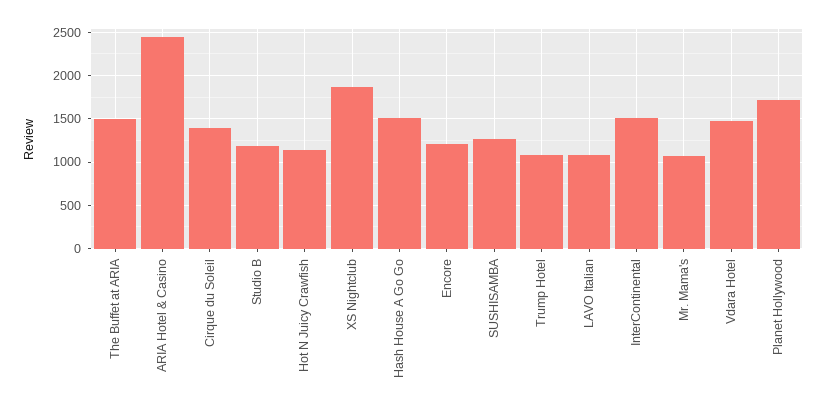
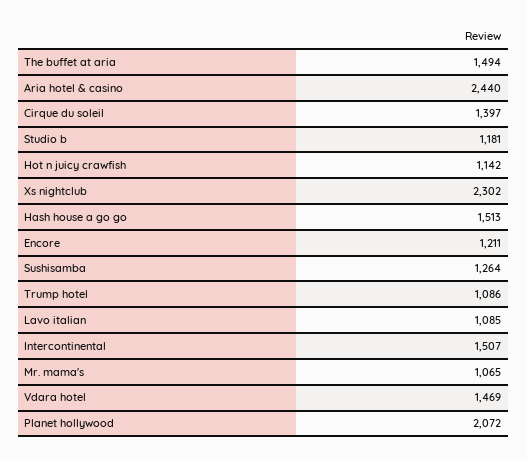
  {
    "The Buffet at ARIA": 1494,
    "ARIA Hotel & Casino": 2440,
    "Cirque du Soleil": 1397,
    "Studio B": 1181,
    "Hot N Juicy Crawfish": 1142,
-   "XS Nightclub": 1900,
+   "XS Nightclub": 2302,
    "Hash House A Go Go": 1513,
    "Encore": 1211,
    "SUSHISAMBA": 1264,
    "Trump Hotel": 1086,
    "LAVO Italian": 1085,
    "InterContinental": 1507,
    "Mr. Mama's": 1065,
    "Vdara Hotel": 1469,
-   "Planet Hollywood": 1700
+   "Planet Hollywood": 2072
  }

